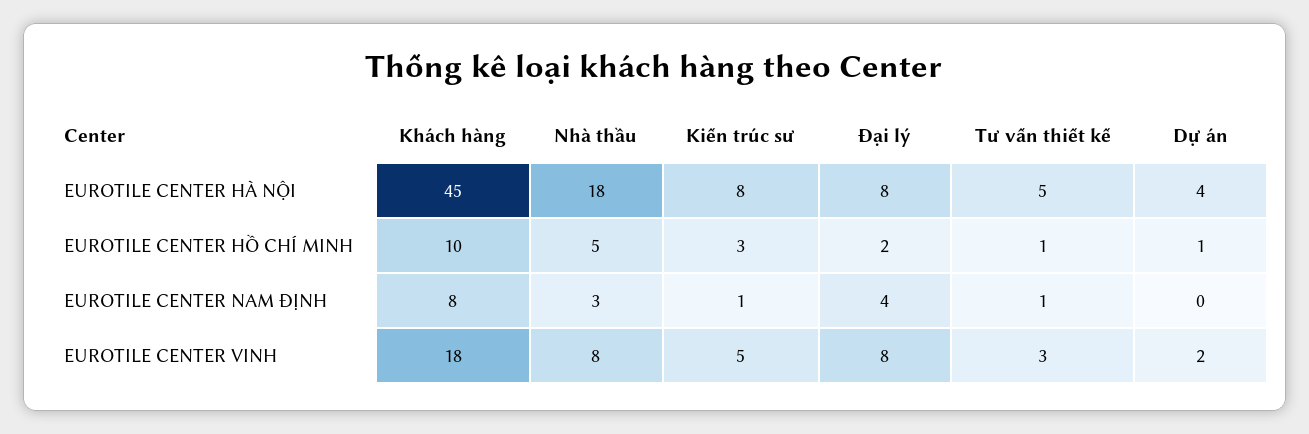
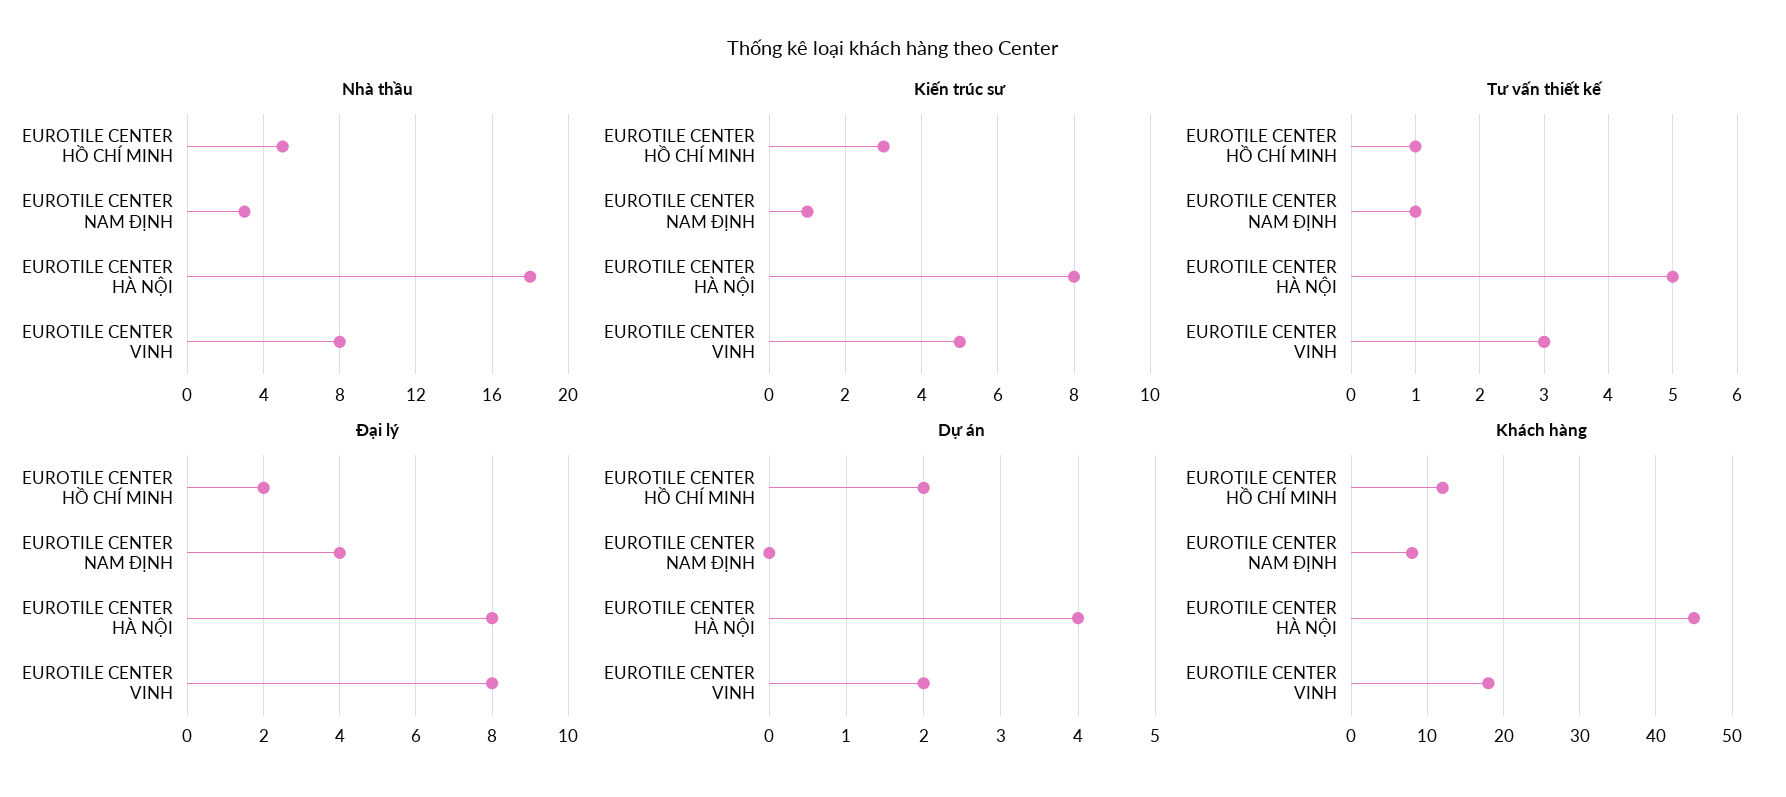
  {
    "Khách hàng": {
      "EUROTILE CENTER HÀ NỘI": 45,
-     "EUROTILE CENTER HỒ CHÍ MINH": 10,
+     "EUROTILE CENTER HỒ CHÍ MINH": 12,
      "EUROTILE CENTER NAM ĐỊNH": 8,
      "EUROTILE CENTER VINH": 18
    },
    "Nhà thầu": {
      "EUROTILE CENTER HÀ NỘI": 18,
      "EUROTILE CENTER HỒ CHÍ MINH": 5,
      "EUROTILE CENTER NAM ĐỊNH": 3,
      "EUROTILE CENTER VINH": 8
    },
    "Kiến trúc sư": {
      "EUROTILE CENTER HÀ NỘI": 8,
      "EUROTILE CENTER HỒ CHÍ MINH": 3,
      "EUROTILE CENTER NAM ĐỊNH": 1,
      "EUROTILE CENTER VINH": 5
    },
    "Đại lý": {
      "EUROTILE CENTER HÀ NỘI": 8,
      "EUROTILE CENTER HỒ CHÍ MINH": 2,
      "EUROTILE CENTER NAM ĐỊNH": 4,
      "EUROTILE CENTER VINH": 8
    },
    "Tư vấn thiết kế": {
      "EUROTILE CENTER HÀ NỘI": 5,
      "EUROTILE CENTER HỒ CHÍ MINH": 1,
      "EUROTILE CENTER NAM ĐỊNH": 1,
      "EUROTILE CENTER VINH": 3
    },
    "Dự án": {
      "EUROTILE CENTER HÀ NỘI": 4,
-     "EUROTILE CENTER HỒ CHÍ MINH": 1,
+     "EUROTILE CENTER HỒ CHÍ MINH": 2,
      "EUROTILE CENTER NAM ĐỊNH": 0,
      "EUROTILE CENTER VINH": 2
    }
  }

